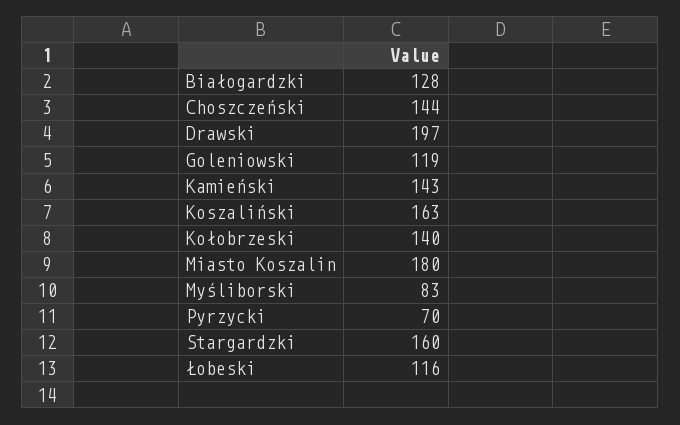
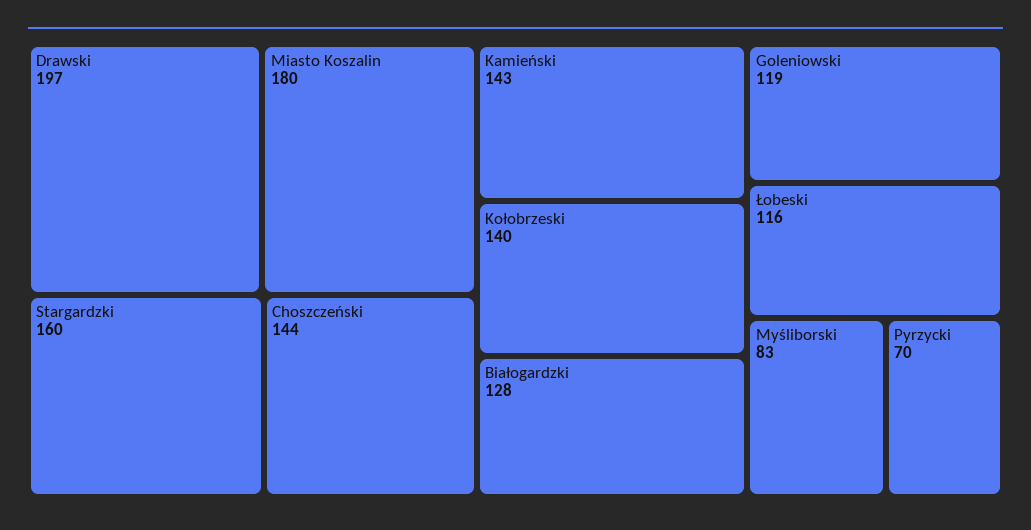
  {
    "Białogardzki": 128,
    "Choszczeński": 144,
    "Drawski": 197,
    "Goleniowski": 119,
    "Kamieński": 143,
-   "Koszaliński": 163,
    "Kołobrzeski": 140,
    "Miasto Koszalin": 180,
    "Myśliborski": 83,
    "Pyrzycki": 70,
    "Stargardzki": 160,
    "Łobeski": 116
  }

